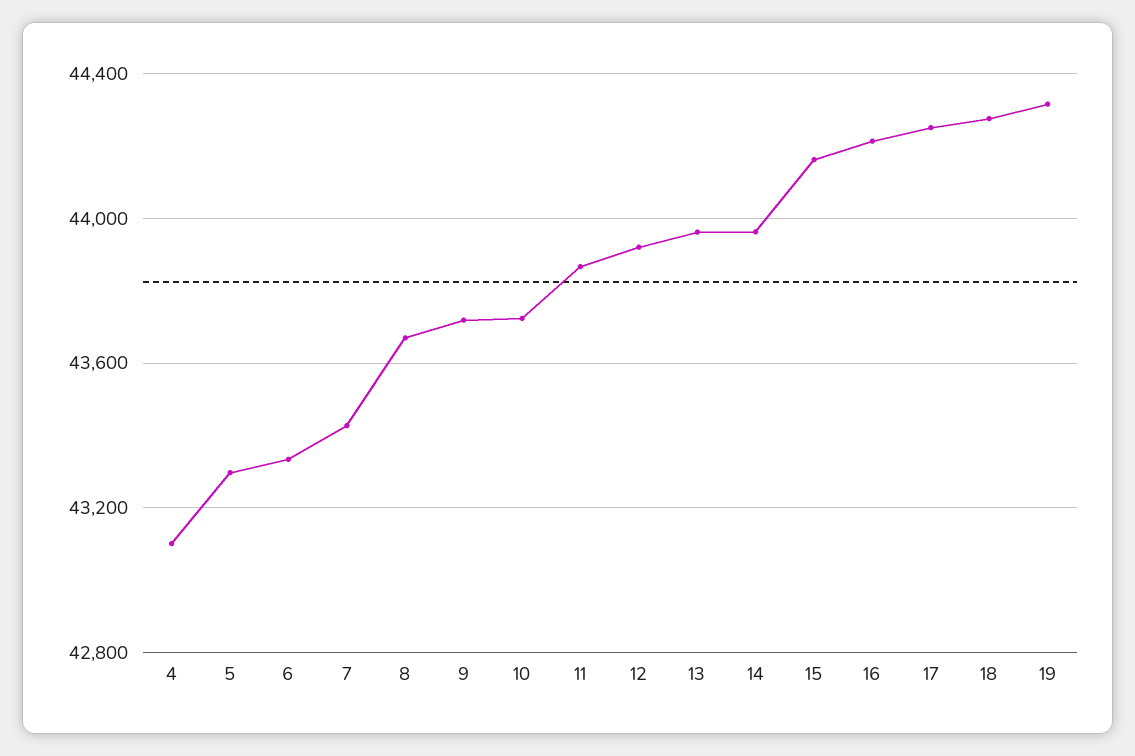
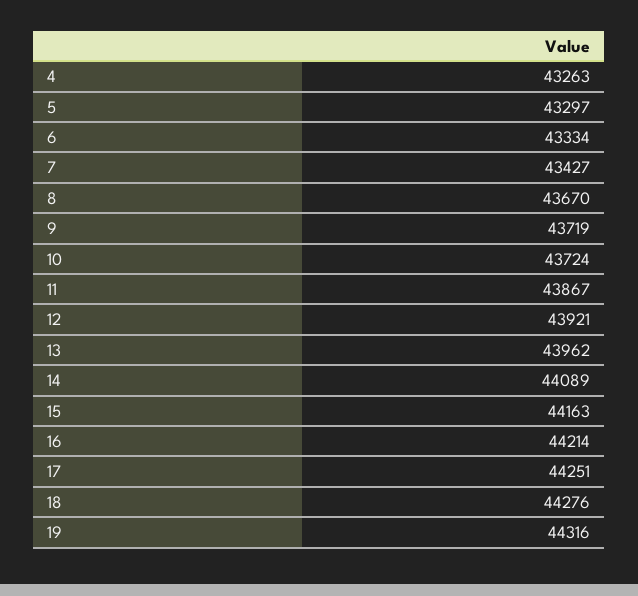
  {
-   "4": 43100,
+   "4": 43263,
    "5": 43297,
    "6": 43334,
    "7": 43427,
    "8": 43670,
    "9": 43719,
    "10": 43724,
    "11": 43867,
    "12": 43921,
    "13": 43962,
-   "14": 43950,
+   "14": 44089,
    "15": 44163,
    "16": 44214,
    "17": 44251,
    "18": 44276,
    "19": 44316
  }

